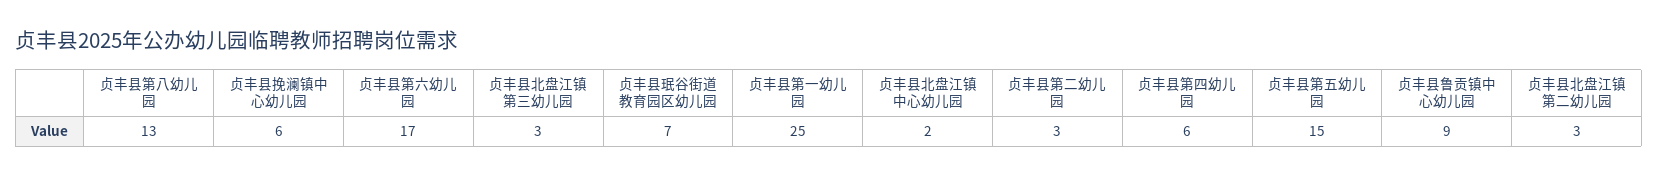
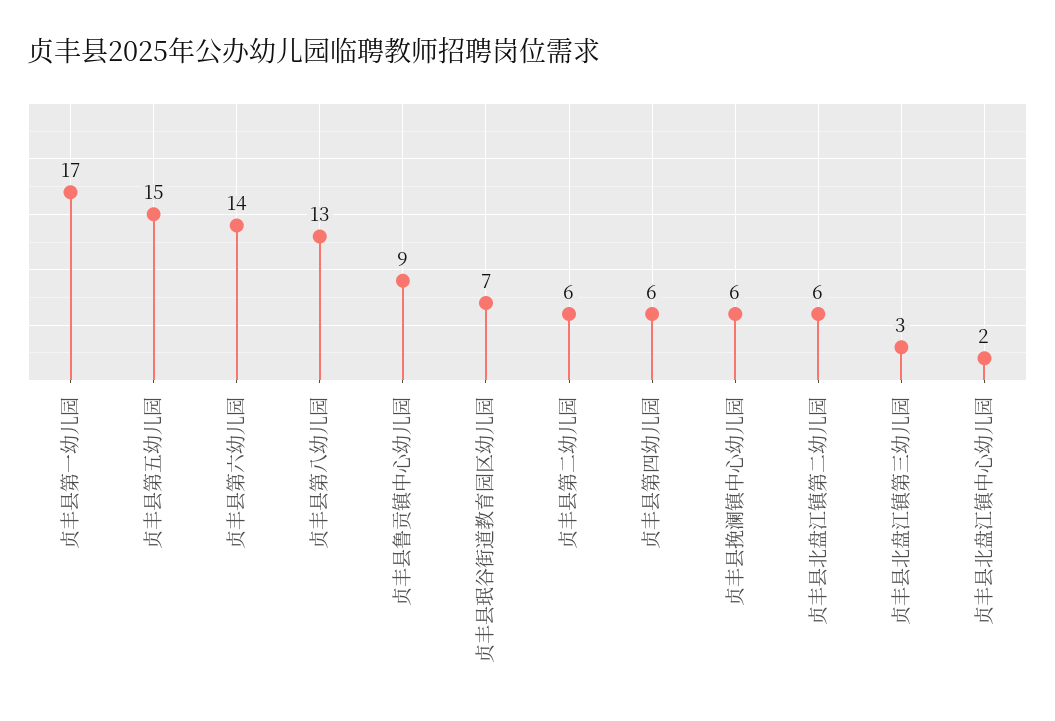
  {
    "贞丰县第八幼儿园": 13,
    "贞丰县挽澜镇中心幼儿园": 6,
-   "贞丰县第六幼儿园": 17,
+   "贞丰县第六幼儿园": 14,
    "贞丰县北盘江镇第三幼儿园": 3,
    "贞丰县珉谷街道教育园区幼儿园": 7,
-   "贞丰县第一幼儿园": 25,
+   "贞丰县第一幼儿园": 17,
    "贞丰县北盘江镇中心幼儿园": 2,
-   "贞丰县第二幼儿园": 3,
+   "贞丰县第二幼儿园": 6,
    "贞丰县第四幼儿园": 6,
    "贞丰县第五幼儿园": 15,
    "贞丰县鲁贡镇中心幼儿园": 9,
-   "贞丰县北盘江镇第二幼儿园": 3
+   "贞丰县北盘江镇第二幼儿园": 6
  }

